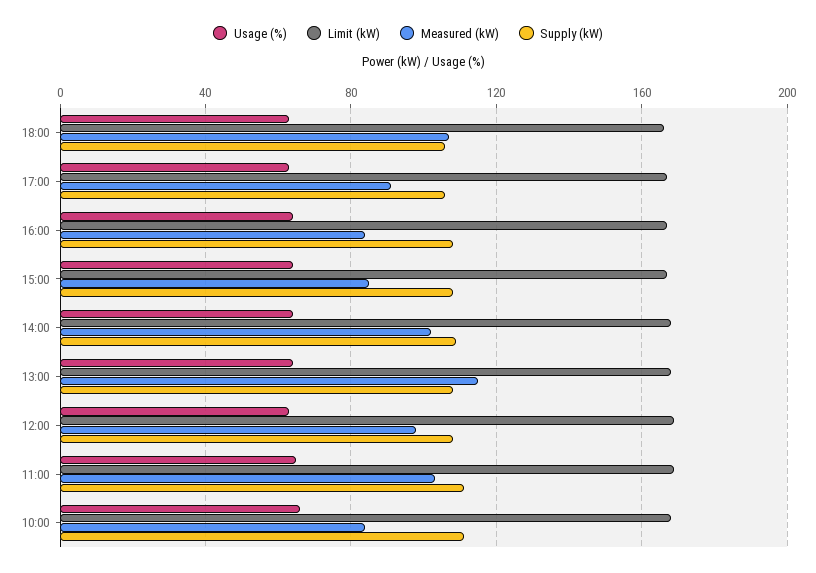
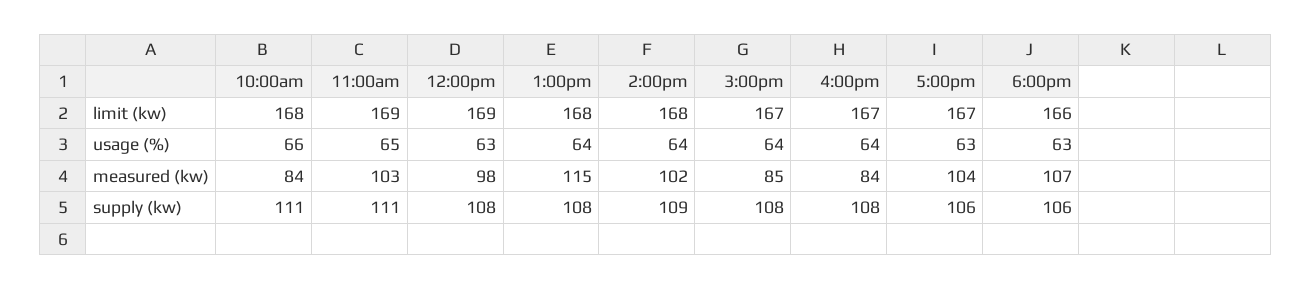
  {
    "Usage (%)": {
      "18:00": 63,
      "17:00": 63,
      "16:00": 64,
      "15:00": 64,
      "14:00": 64,
      "13:00": 64,
      "12:00": 63,
      "11:00": 65,
      "10:00": 66
    },
    "Limit (kW)": {
      "18:00": 166,
      "17:00": 167,
      "16:00": 167,
      "15:00": 167,
      "14:00": 168,
      "13:00": 168,
      "12:00": 169,
      "11:00": 169,
      "10:00": 168
    },
    "Measured (kW)": {
      "18:00": 107,
-     "17:00": 90,
+     "17:00": 104,
      "16:00": 84,
      "15:00": 85,
      "14:00": 102,
      "13:00": 115,
      "12:00": 98,
      "11:00": 103,
      "10:00": 84
    },
    "Supply (kW)": {
      "18:00": 106,
      "17:00": 106,
      "16:00": 108,
      "15:00": 108,
      "14:00": 109,
      "13:00": 108,
      "12:00": 108,
      "11:00": 111,
      "10:00": 111
    }
  }

